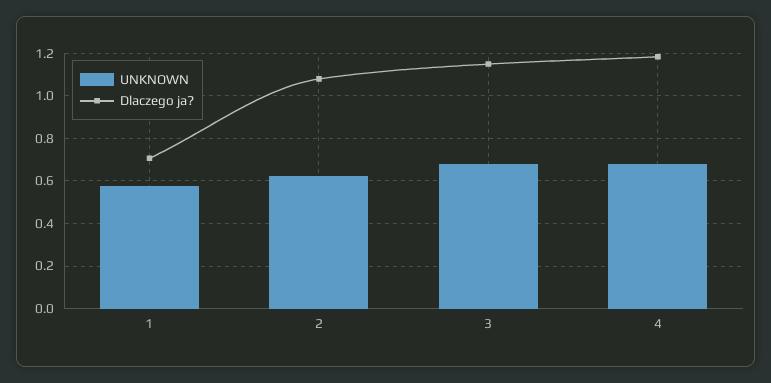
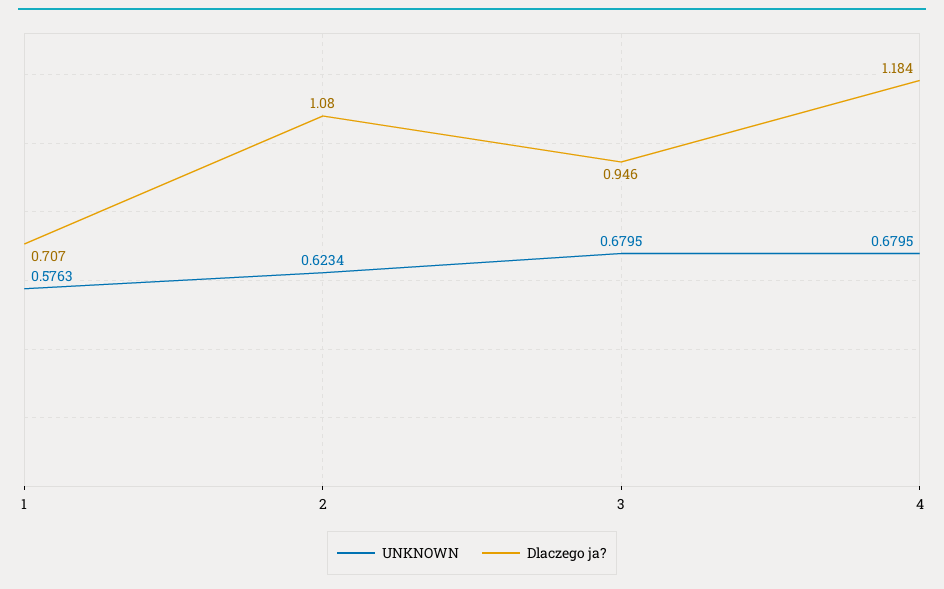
  {
    "UNKNOWN": {
      "1": 0.5763,
      "2": 0.6234,
      "3": 0.6795,
      "4": 0.6795
    },
    "Dlaczego ja?": {
      "1": 0.707,
      "2": 1.08,
-     "3": 1.15,
+     "3": 0.946,
      "4": 1.184
    }
  }

